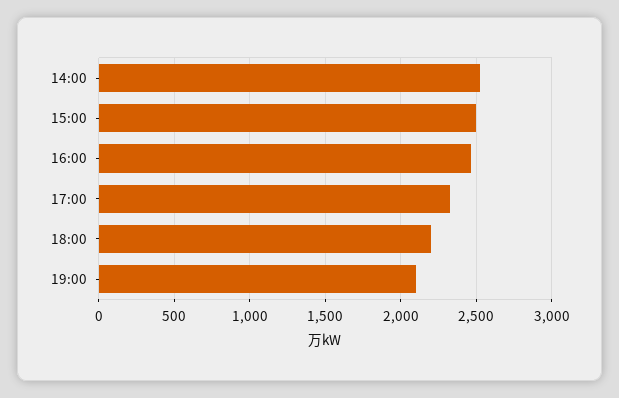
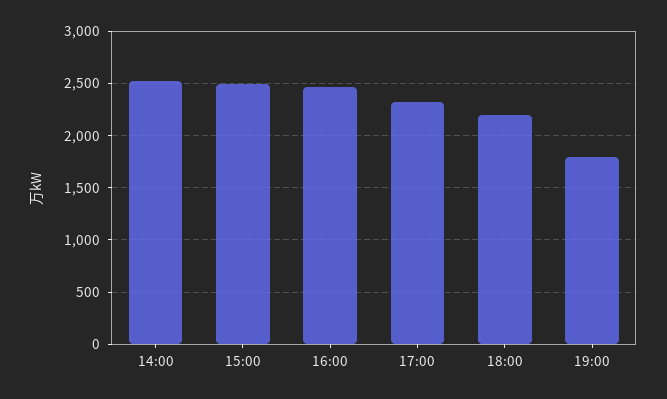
  {
    "14:00": 2500,
    "15:00": 2500,
    "16:00": 2450,
    "17:00": 2350,
    "18:00": 2200,
-   "19:00": 2100
+   "19:00": 1800
  }

